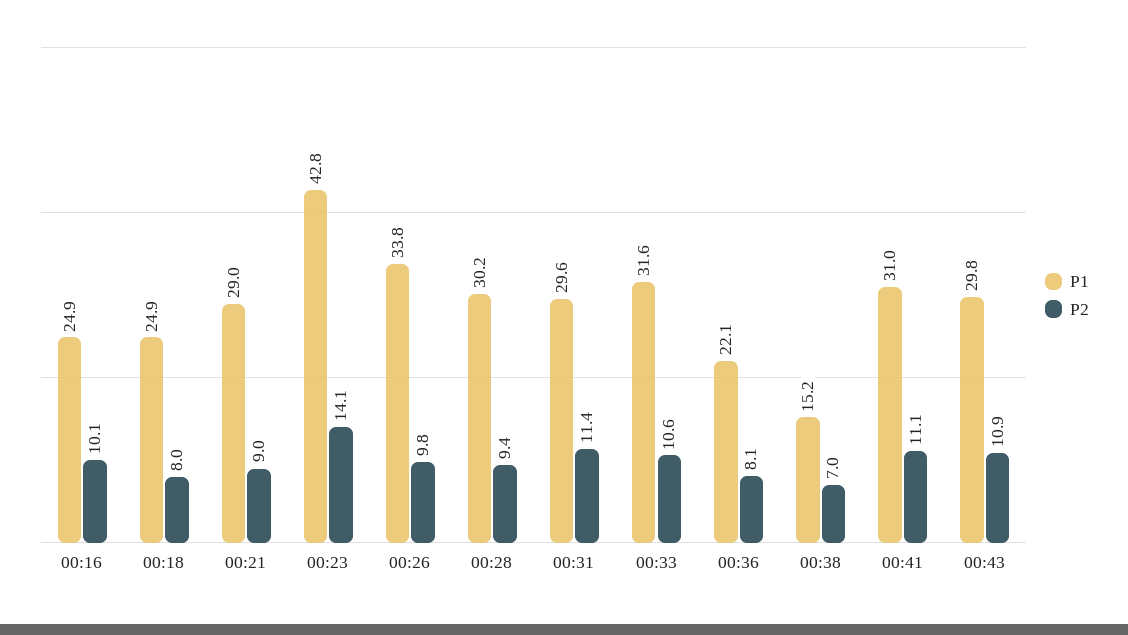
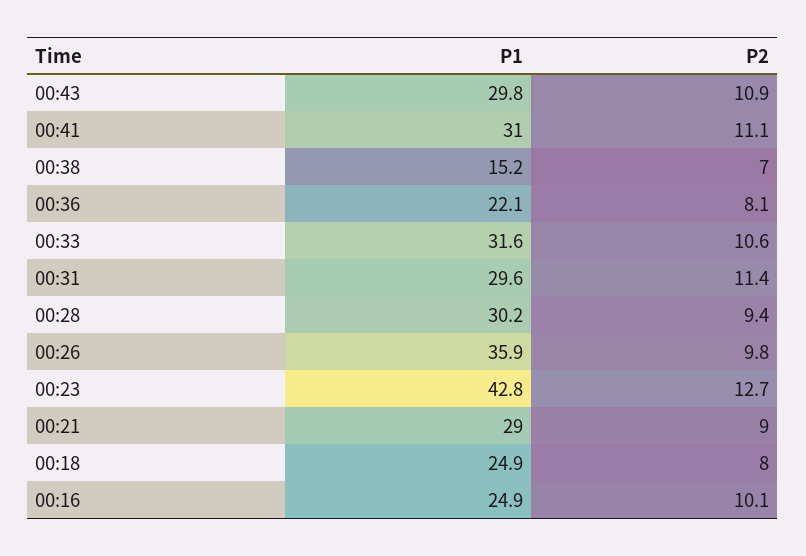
  {
    "P1": {
      "00:16": 24.9,
      "00:18": 24.9,
      "00:21": 29,
      "00:23": 42.8,
-     "00:26": 33.8,
+     "00:26": 35.9,
      "00:28": 30.2,
      "00:31": 29.6,
      "00:33": 31.6,
      "00:36": 22.1,
      "00:38": 15.2,
      "00:41": 31,
      "00:43": 29.8
    },
    "P2": {
      "00:16": 10.1,
      "00:18": 8,
      "00:21": 9,
-     "00:23": 14.1,
+     "00:23": 12.7,
      "00:26": 9.8,
      "00:28": 9.4,
      "00:31": 11.4,
      "00:33": 10.6,
      "00:36": 8.1,
      "00:38": 7,
      "00:41": 11.1,
      "00:43": 10.9
    }
  }

